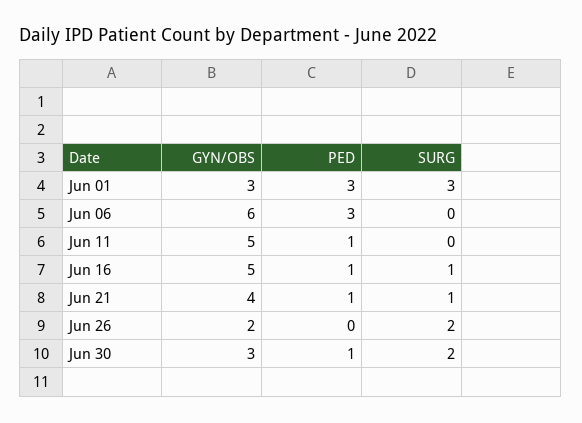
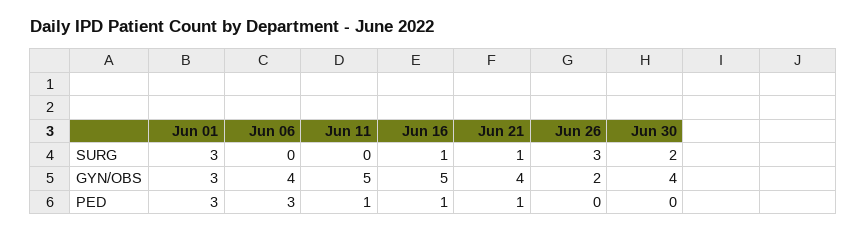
  {
    "GYN/OBS": {
      "Jun 01": 3,
-     "Jun 06": 6,
+     "Jun 06": 4,
      "Jun 11": 5,
      "Jun 16": 5,
      "Jun 21": 4,
      "Jun 26": 2,
-     "Jun 30": 3
+     "Jun 30": 4
    },
    "PED": {
      "Jun 01": 3,
      "Jun 06": 3,
      "Jun 11": 1,
      "Jun 16": 1,
      "Jun 21": 1,
      "Jun 26": 0,
-     "Jun 30": 1
+     "Jun 30": 0
    },
    "SURG": {
      "Jun 01": 3,
      "Jun 06": 0,
      "Jun 11": 0,
      "Jun 16": 1,
      "Jun 21": 1,
-     "Jun 26": 2,
+     "Jun 26": 3,
      "Jun 30": 2
    }
  }

